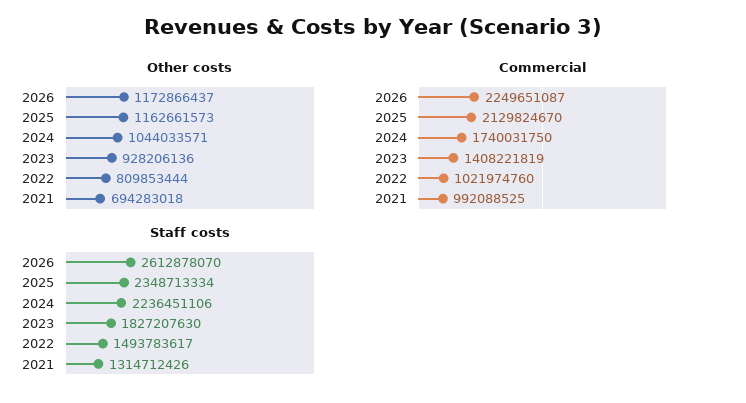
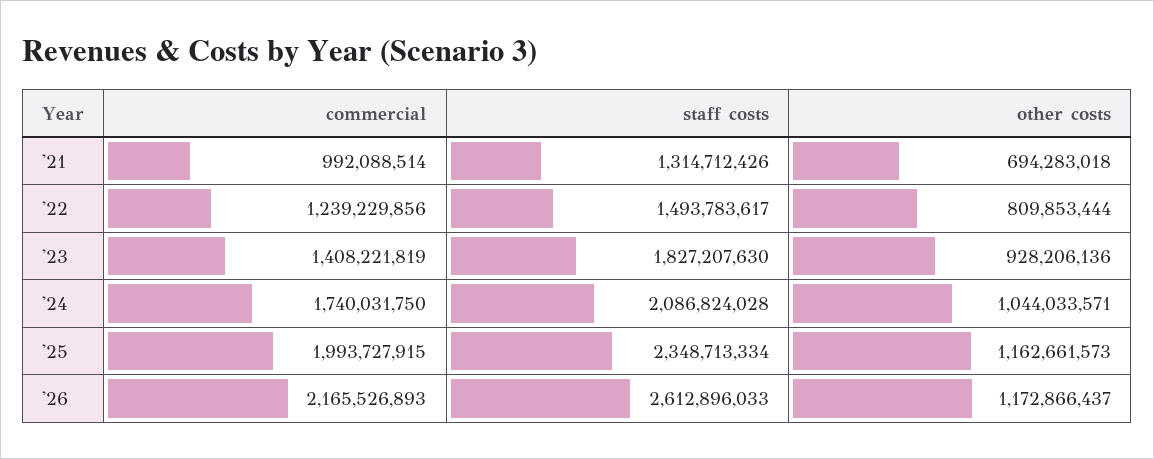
  {
    "Other costs": {
      "2026": 1172866437,
      "2025": 1162661573,
      "2024": 1044033571,
      "2023": 928206136,
      "2022": 809853444,
      "2021": 694283018
    },
    "Commercial": {
-     "2026": 2249651087,
+     "2026": 2165526893,
-     "2025": 2129824670,
+     "2025": 1993727915,
      "2024": 1740031750,
      "2023": 1408221819,
-     "2022": 1021974760,
+     "2022": 1239229856,
-     "2021": 992088525
+     "2021": 992088514
    },
    "Staff costs": {
-     "2026": 2612878070,
+     "2026": 2612896033,
      "2025": 2348713334,
-     "2024": 2236451106,
+     "2024": 2086824028,
      "2023": 1827207630,
      "2022": 1493783617,
      "2021": 1314712426
    }
  }

